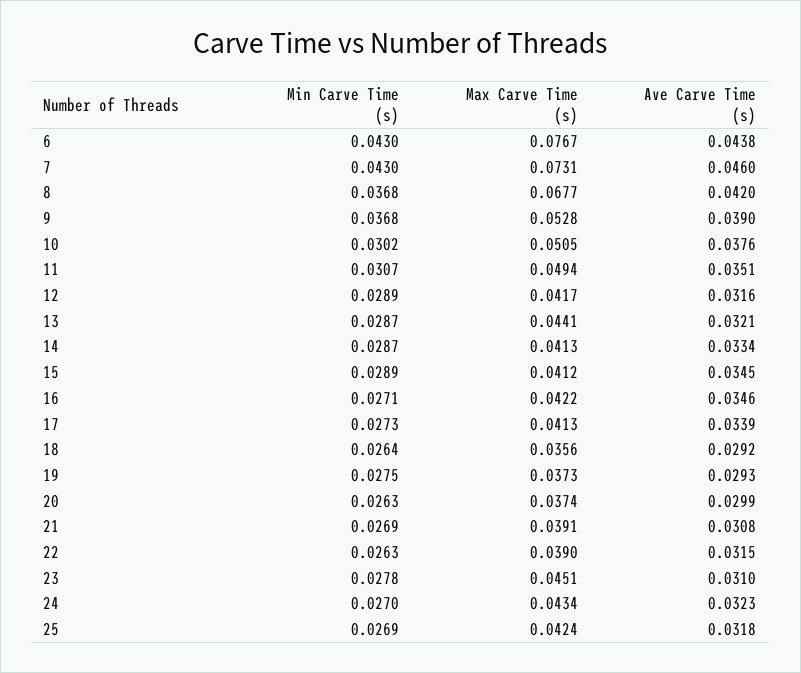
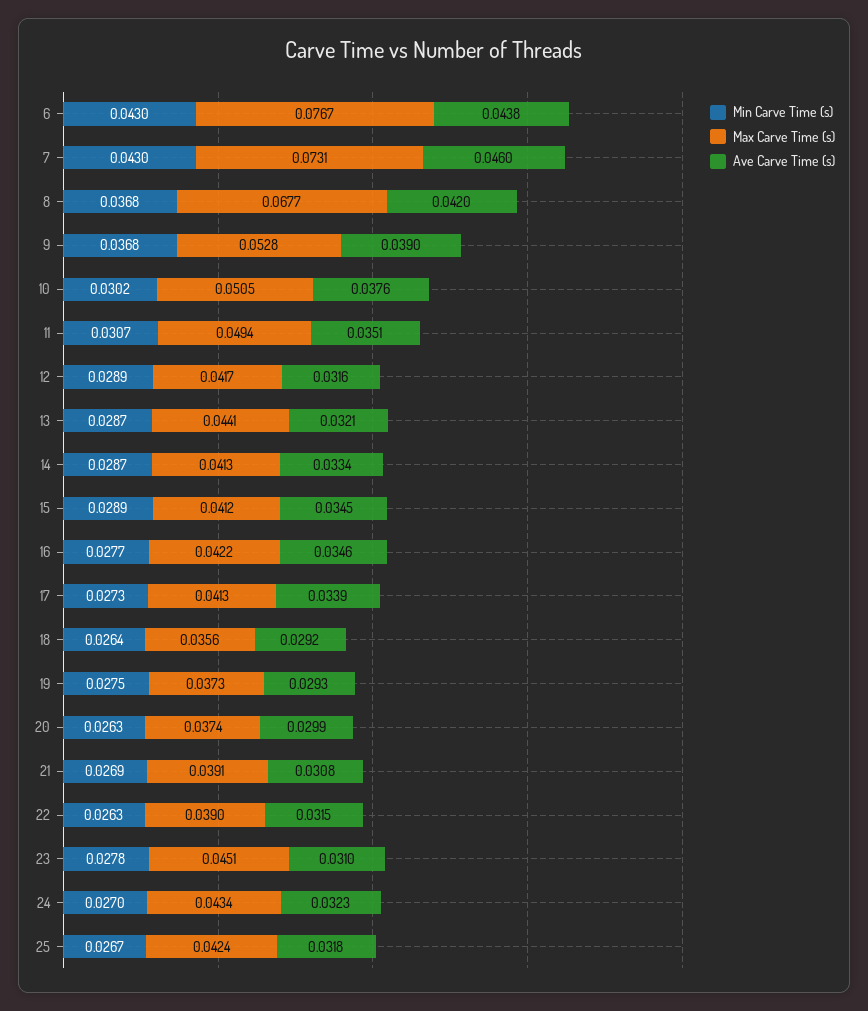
  {
    "Min Carve Time (s)": {
      "6": 0.043,
      "7": 0.043,
      "8": 0.0368,
      "9": 0.0368,
      "10": 0.0302,
      "11": 0.0307,
      "12": 0.0289,
      "13": 0.0287,
      "14": 0.0287,
      "15": 0.0289,
-     "16": 0.0271,
+     "16": 0.0277,
      "17": 0.0273,
      "18": 0.0264,
      "19": 0.0275,
      "20": 0.0263,
      "21": 0.0269,
      "22": 0.0263,
      "23": 0.0278,
      "24": 0.027,
-     "25": 0.0269
+     "25": 0.0267
    },
    "Max Carve Time (s)": {
      "6": 0.0767,
      "7": 0.0731,
      "8": 0.0677,
      "9": 0.0528,
      "10": 0.0505,
      "11": 0.0494,
      "12": 0.0417,
      "13": 0.0441,
      "14": 0.0413,
      "15": 0.0412,
      "16": 0.0422,
      "17": 0.0413,
      "18": 0.0356,
      "19": 0.0373,
      "20": 0.0374,
      "21": 0.0391,
      "22": 0.039,
      "23": 0.0451,
      "24": 0.0434,
      "25": 0.0424
    },
    "Ave Carve Time (s)": {
      "6": 0.0438,
      "7": 0.046,
      "8": 0.042,
      "9": 0.039,
      "10": 0.0376,
      "11": 0.0351,
      "12": 0.0316,
      "13": 0.0321,
      "14": 0.0334,
      "15": 0.0345,
      "16": 0.0346,
      "17": 0.0339,
      "18": 0.0292,
      "19": 0.0293,
      "20": 0.0299,
      "21": 0.0308,
      "22": 0.0315,
      "23": 0.031,
      "24": 0.0323,
      "25": 0.0318
    }
  }

